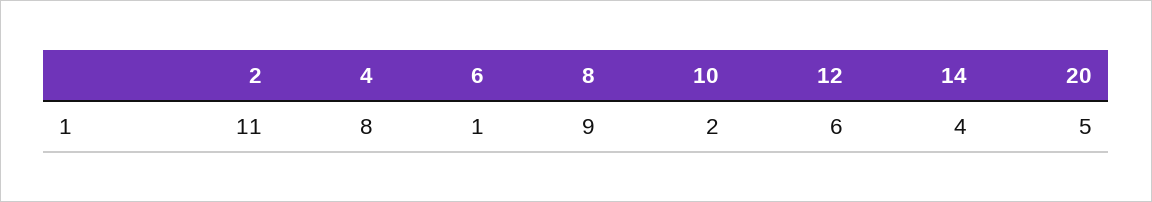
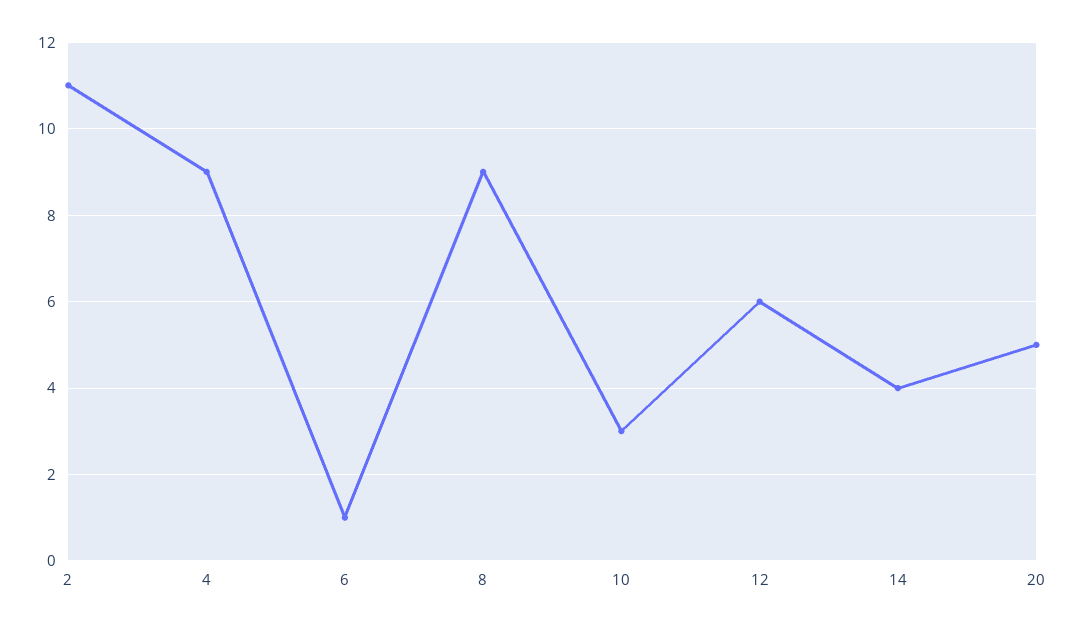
  {
    "2": 11,
-   "4": 8,
+   "4": 9,
    "6": 1,
    "8": 9,
-   "10": 2,
+   "10": 3,
    "12": 6,
    "14": 4,
    "20": 5
  }

